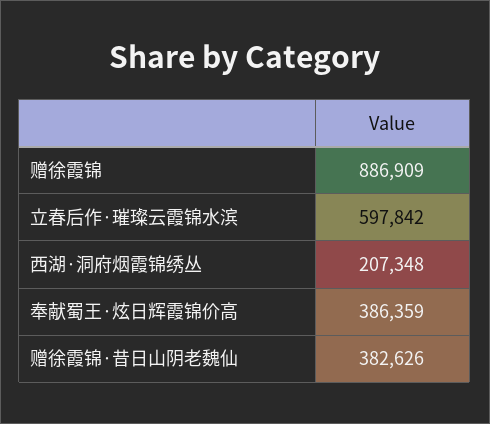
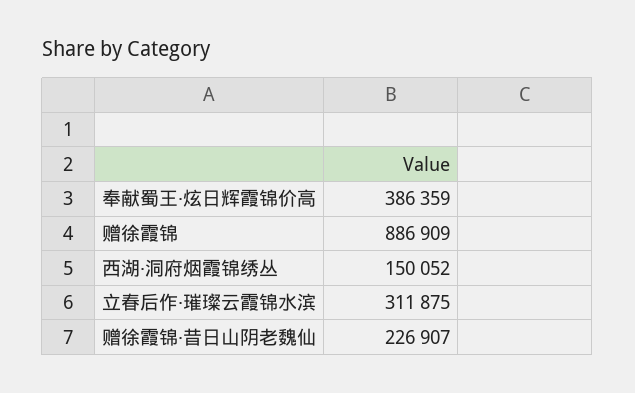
  {
    "赠徐霞锦": 886909,
-   "立春后作·璀璨云霞锦水滨": 597842,
+   "立春后作·璀璨云霞锦水滨": 311875,
-   "西湖·洞府烟霞锦绣丛": 207348,
+   "西湖·洞府烟霞锦绣丛": 150052,
    "奉献蜀王·炫日辉霞锦价高": 386359,
-   "赠徐霞锦·昔日山阴老魏仙": 382626
+   "赠徐霞锦·昔日山阴老魏仙": 226907
  }

